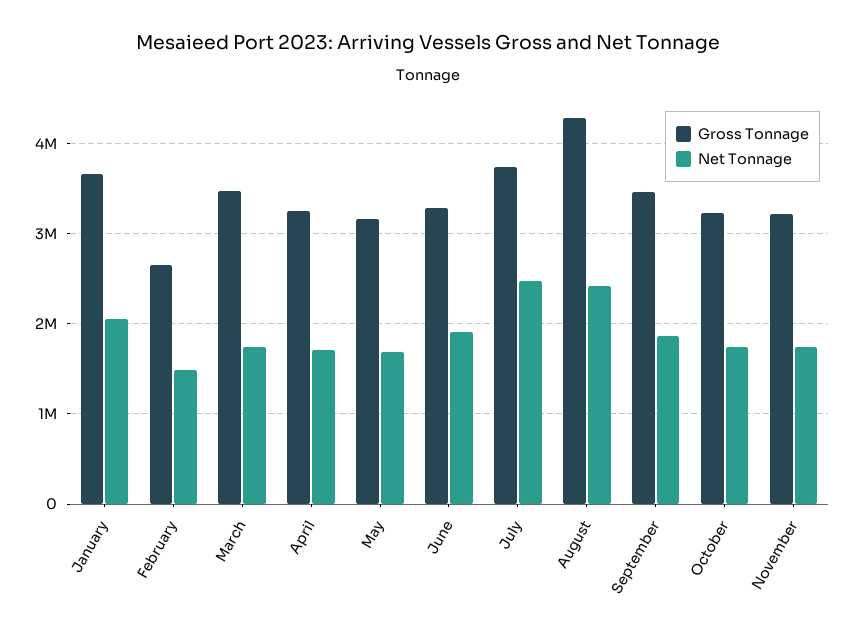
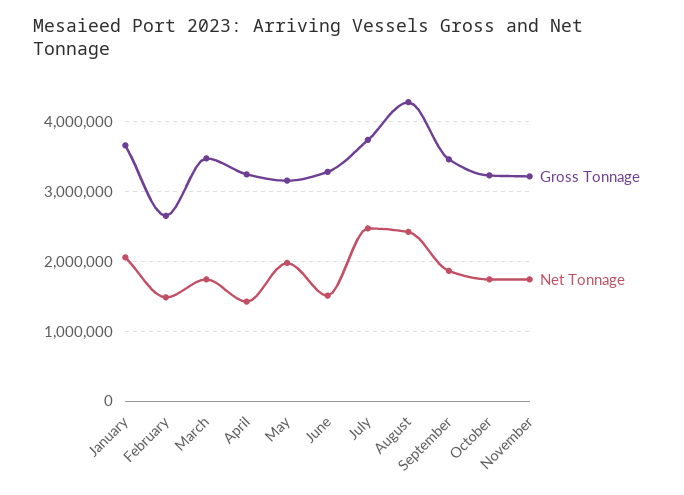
  {
    "Gross Tonnage": {
      "January": 3700000,
      "February": 2700000,
      "March": 3500000,
      "April": 3200000,
      "May": 3200000,
      "June": 3300000,
      "July": 3700000,
      "August": 4300000,
      "September": 3500000,
      "October": 3200000,
      "November": 3200000
    },
    "Net Tonnage": {
      "January": 2100000,
      "February": 1500000,
      "March": 1700000,
-     "April": 1700000,
+     "April": 1400000,
-     "May": 1700000,
+     "May": 2000000,
-     "June": 1900000,
+     "June": 1500000,
      "July": 2500000,
      "August": 2400000,
      "September": 1900000,
      "October": 1700000,
      "November": 1700000
    }
  }

